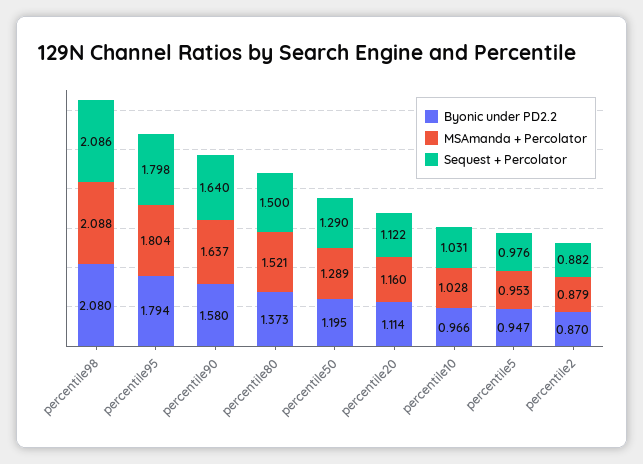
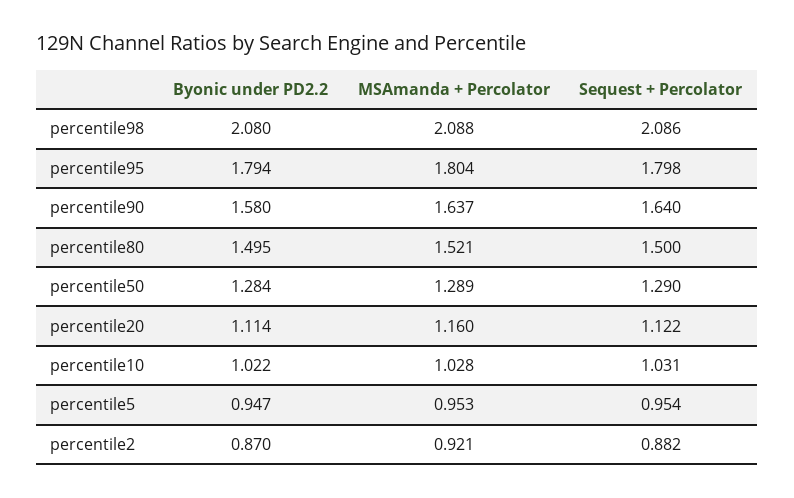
  {
    "Byonic under PD2.2": {
      "percentile98": 2.08,
      "percentile95": 1.794,
      "percentile90": 1.58,
-     "percentile80": 1.373,
+     "percentile80": 1.495,
-     "percentile50": 1.195,
+     "percentile50": 1.284,
      "percentile20": 1.114,
-     "percentile10": 0.966,
+     "percentile10": 1.022,
      "percentile5": 0.947,
      "percentile2": 0.87
    },
    "MSAmanda + Percolator": {
      "percentile98": 2.088,
      "percentile95": 1.804,
      "percentile90": 1.637,
      "percentile80": 1.521,
      "percentile50": 1.289,
      "percentile20": 1.16,
      "percentile10": 1.028,
      "percentile5": 0.953,
-     "percentile2": 0.879
+     "percentile2": 0.921
    },
    "Sequest + Percolator": {
      "percentile98": 2.086,
      "percentile95": 1.798,
      "percentile90": 1.64,
      "percentile80": 1.5,
      "percentile50": 1.29,
      "percentile20": 1.122,
      "percentile10": 1.031,
-     "percentile5": 0.976,
+     "percentile5": 0.954,
      "percentile2": 0.882
    }
  }

